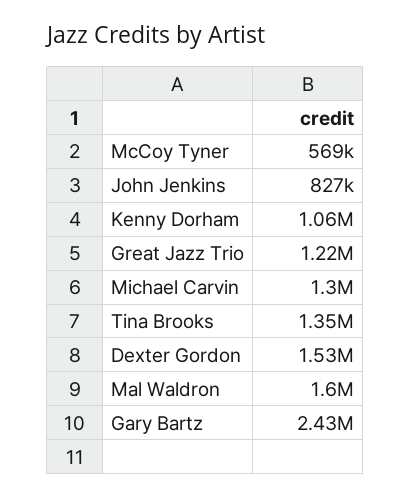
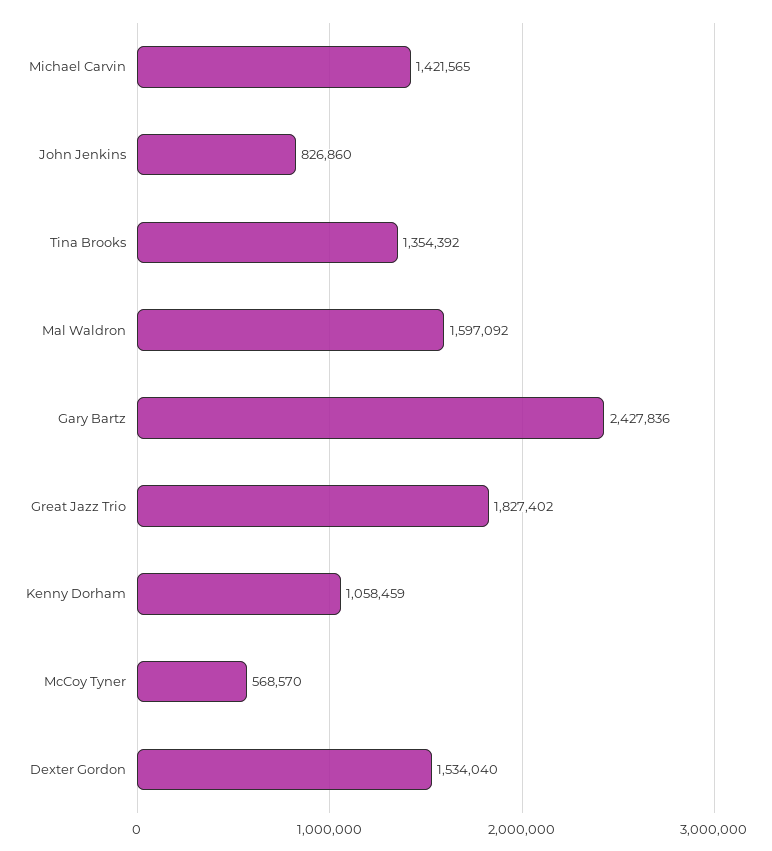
  {
    "McCoy Tyner": 568570,
    "John Jenkins": 826860,
    "Kenny Dorham": 1058459,
-   "Great Jazz Trio": 1220000,
+   "Great Jazz Trio": 1827402,
-   "Michael Carvin": 1300000,
+   "Michael Carvin": 1421565,
    "Tina Brooks": 1354392,
    "Dexter Gordon": 1534040,
    "Mal Waldron": 1597092,
    "Gary Bartz": 2427836
  }

